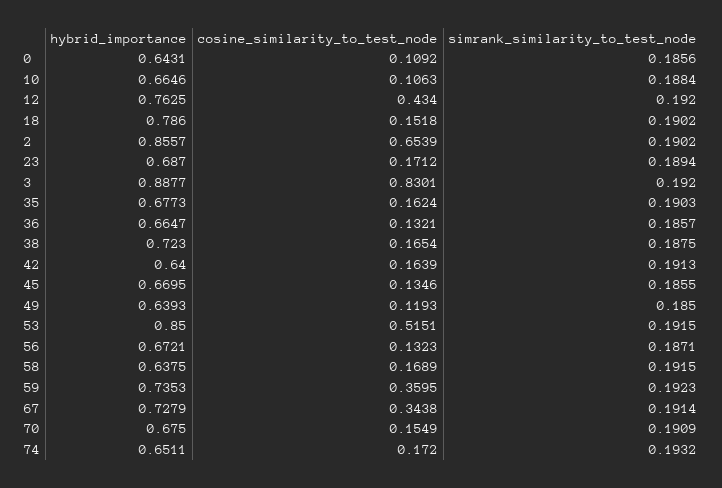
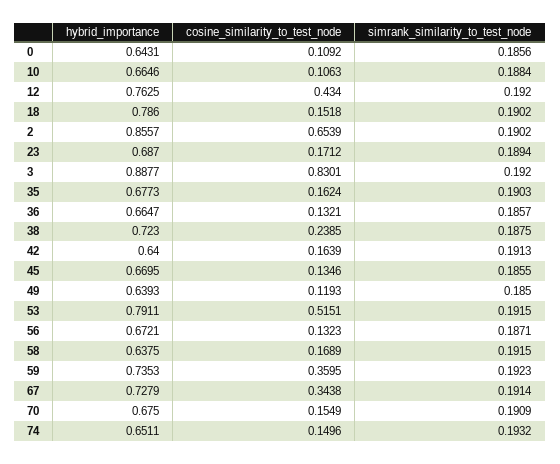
  {
    "hybrid_importance": {
      "0": 0.6431,
      "10": 0.6646,
      "12": 0.7625,
      "18": 0.786,
      "2": 0.8557,
      "23": 0.687,
      "3": 0.8877,
      "35": 0.6773,
      "36": 0.6647,
      "38": 0.723,
      "42": 0.64,
      "45": 0.6695,
      "49": 0.6393,
-     "53": 0.85,
+     "53": 0.7911,
      "56": 0.6721,
      "58": 0.6375,
      "59": 0.7353,
      "67": 0.7279,
      "70": 0.675,
      "74": 0.6511
    },
    "cosine_similarity_to_test_node": {
      "0": 0.1092,
      "10": 0.1063,
      "12": 0.434,
      "18": 0.1518,
      "2": 0.6539,
      "23": 0.1712,
      "3": 0.8301,
      "35": 0.1624,
      "36": 0.1321,
-     "38": 0.1654,
+     "38": 0.2385,
      "42": 0.1639,
      "45": 0.1346,
      "49": 0.1193,
      "53": 0.5151,
      "56": 0.1323,
      "58": 0.1689,
      "59": 0.3595,
      "67": 0.3438,
      "70": 0.1549,
-     "74": 0.172
+     "74": 0.1496
    },
    "simrank_similarity_to_test_node": {
      "0": 0.1856,
      "10": 0.1884,
      "12": 0.192,
      "18": 0.1902,
      "2": 0.1902,
      "23": 0.1894,
      "3": 0.192,
      "35": 0.1903,
      "36": 0.1857,
      "38": 0.1875,
      "42": 0.1913,
      "45": 0.1855,
      "49": 0.185,
      "53": 0.1915,
      "56": 0.1871,
      "58": 0.1915,
      "59": 0.1923,
      "67": 0.1914,
      "70": 0.1909,
      "74": 0.1932
    }
  }

